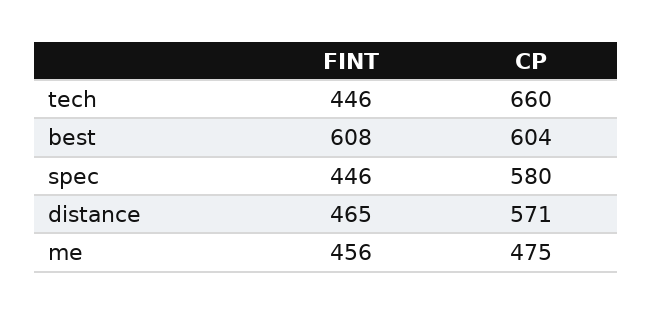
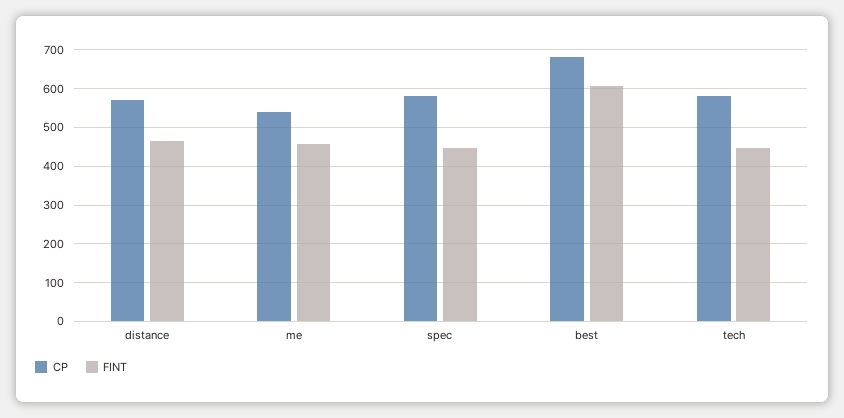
  {
    "FINT": {
      "tech": 446,
      "best": 608,
      "spec": 446,
      "distance": 465,
      "me": 456
    },
    "CP": {
-     "tech": 660,
+     "tech": 580,
-     "best": 604,
+     "best": 680,
      "spec": 580,
      "distance": 571,
-     "me": 475
+     "me": 540
    }
  }

